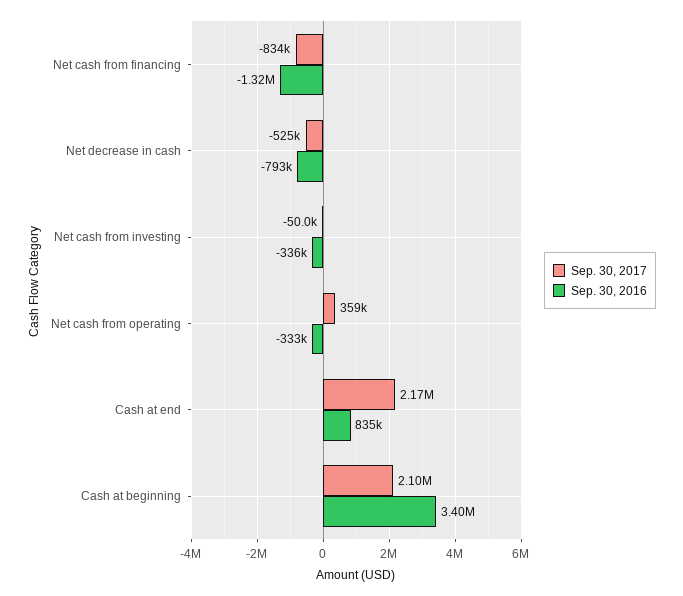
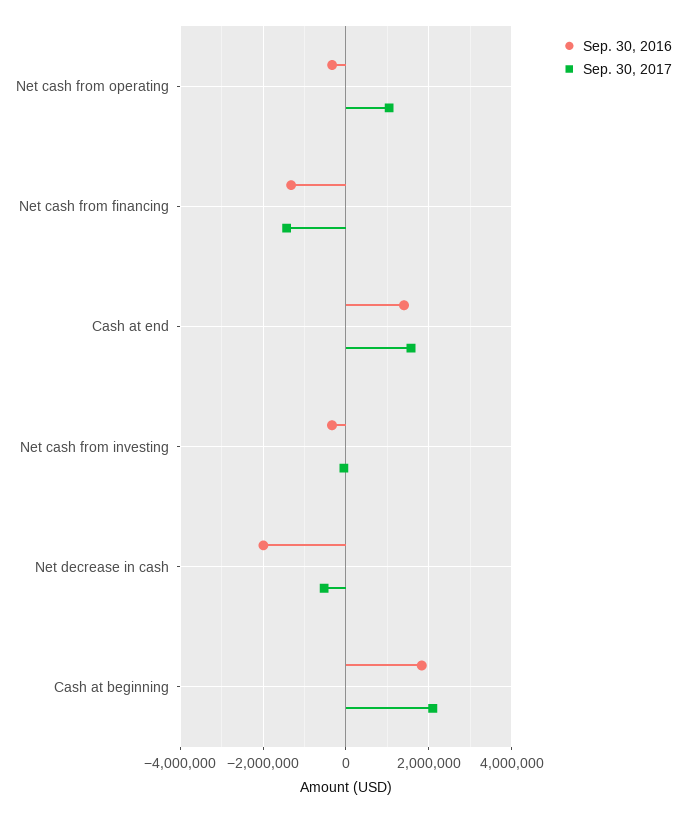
  {
    "Sep. 30, 2017": {
-     "Net cash from financing": -834000,
+     "Net cash from financing": -1400000,
      "Net decrease in cash": -525000,
      "Net cash from investing": -50000,
-     "Net cash from operating": 359000,
+     "Net cash from operating": 1000000,
-     "Cash at end": 2170000,
+     "Cash at end": 1600000,
      "Cash at beginning": 2100000
    },
    "Sep. 30, 2016": {
      "Net cash from financing": -1320000,
-     "Net decrease in cash": -793000,
+     "Net decrease in cash": -2000000,
      "Net cash from investing": -336000,
      "Net cash from operating": -333000,
-     "Cash at end": 835000,
+     "Cash at end": 1400000,
-     "Cash at beginning": 3400000
+     "Cash at beginning": 1800000
    }
  }

